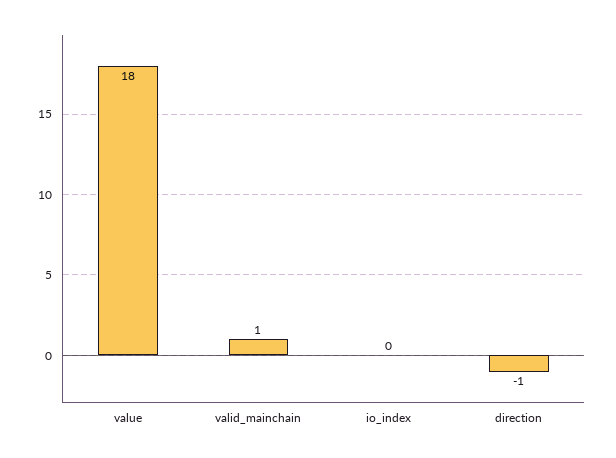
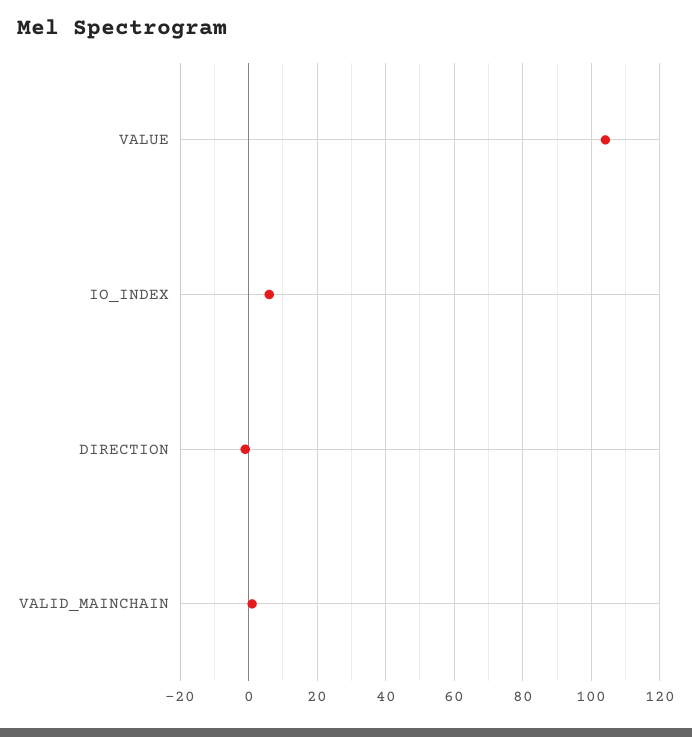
  {
-   "value": 18,
+   "value": 104,
    "valid_mainchain": 1,
-   "io_index": 0,
+   "io_index": 6,
    "direction": -1
  }

